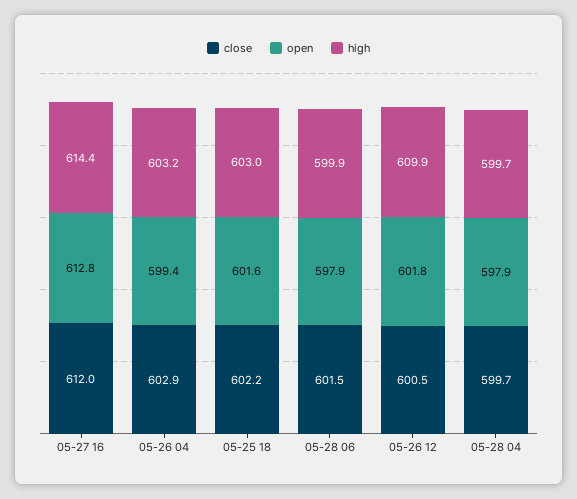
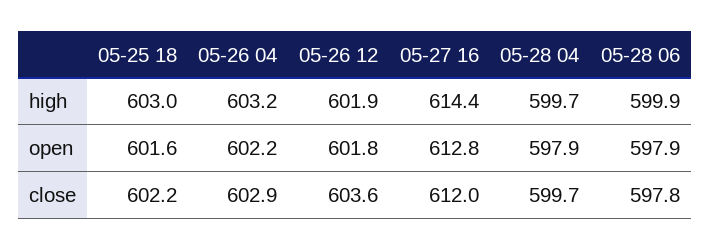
  {
    "close": {
      "05-27 16": 612,
      "05-26 04": 602.9,
      "05-25 18": 602.2,
-     "05-28 06": 601.5,
+     "05-28 06": 597.8,
-     "05-26 12": 600.5,
+     "05-26 12": 603.6,
      "05-28 04": 599.7
    },
    "open": {
      "05-27 16": 612.8,
-     "05-26 04": 599.4,
+     "05-26 04": 602.2,
      "05-25 18": 601.6,
      "05-28 06": 597.9,
      "05-26 12": 601.8,
      "05-28 04": 597.9
    },
    "high": {
      "05-27 16": 614.4,
      "05-26 04": 603.2,
      "05-25 18": 603,
      "05-28 06": 599.9,
-     "05-26 12": 609.9,
+     "05-26 12": 601.9,
      "05-28 04": 599.7
    }
  }

